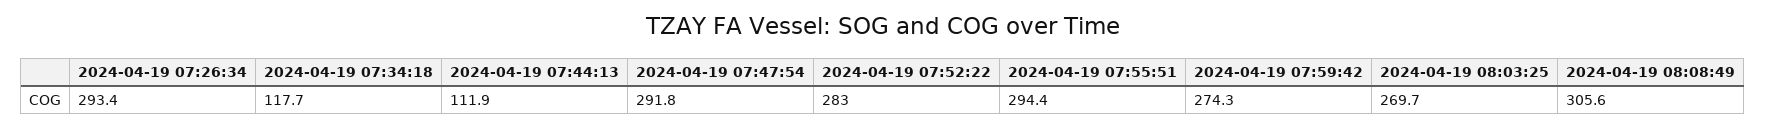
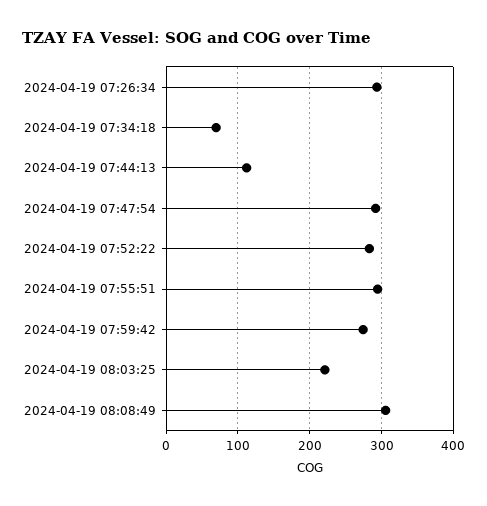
  {
    "2024-04-19 07:26:34": 293.4,
-   "2024-04-19 07:34:18": 117.7,
+   "2024-04-19 07:34:18": 70,
    "2024-04-19 07:44:13": 111.9,
    "2024-04-19 07:47:54": 291.8,
    "2024-04-19 07:52:22": 283,
    "2024-04-19 07:55:51": 294.4,
    "2024-04-19 07:59:42": 274.3,
-   "2024-04-19 08:03:25": 269.7,
+   "2024-04-19 08:03:25": 220,
    "2024-04-19 08:08:49": 305.6
  }

